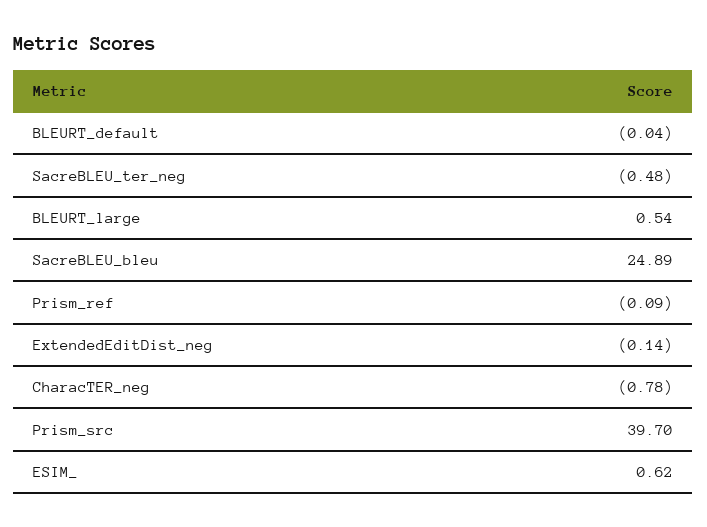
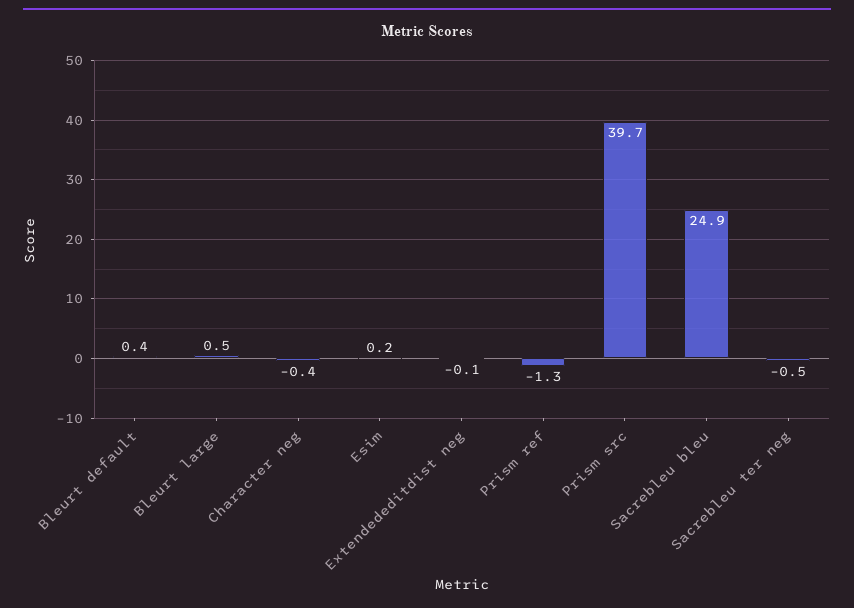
  {
-   "BLEURT_default": -0.04,
+   "BLEURT_default": 0.4,
    "SacreBLEU_ter_neg": -0.48,
    "BLEURT_large": 0.54,
    "SacreBLEU_bleu": 24.89,
-   "Prism_ref": -0.09,
+   "Prism_ref": -1.3,
    "ExtendedEditDist_neg": -0.14,
-   "CharacTER_neg": -0.78,
+   "CharacTER_neg": -0.4,
    "Prism_src": 39.7,
-   "ESIM_": 0.62
+   "ESIM_": 0.2
  }

